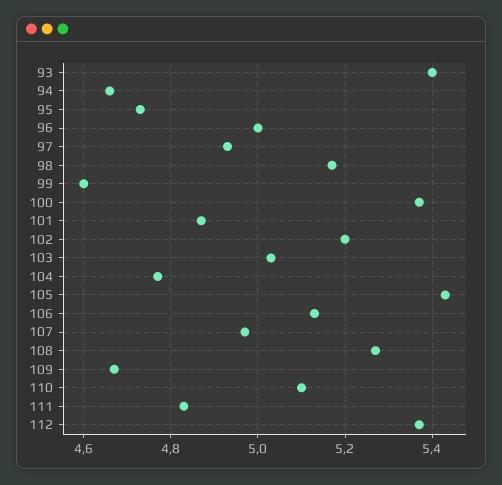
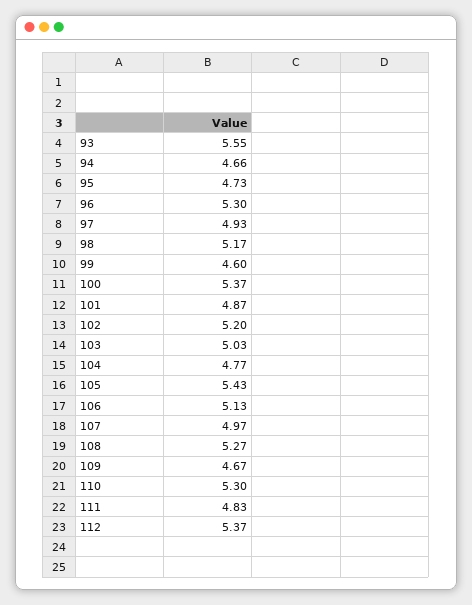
  {
-   "93": 5.4,
+   "93": 5.55,
    "94": 4.66,
    "95": 4.73,
-   "96": 5,
+   "96": 5.3,
    "97": 4.93,
    "98": 5.17,
    "99": 4.6,
    "100": 5.37,
    "101": 4.87,
    "102": 5.2,
    "103": 5.03,
    "104": 4.77,
    "105": 5.43,
    "106": 5.13,
    "107": 4.97,
    "108": 5.27,
    "109": 4.67,
-   "110": 5.1,
+   "110": 5.3,
    "111": 4.83,
    "112": 5.37
  }

